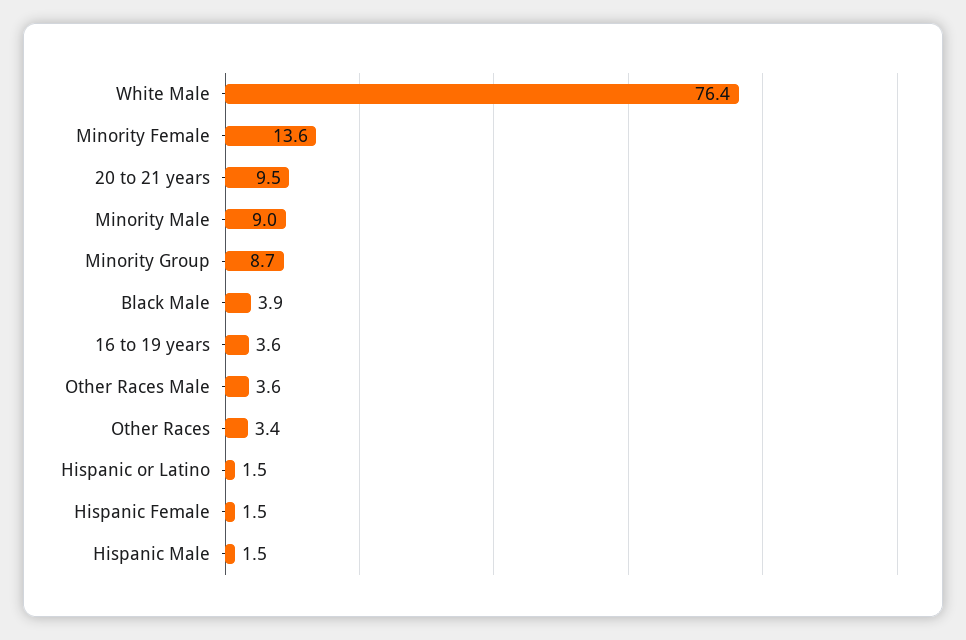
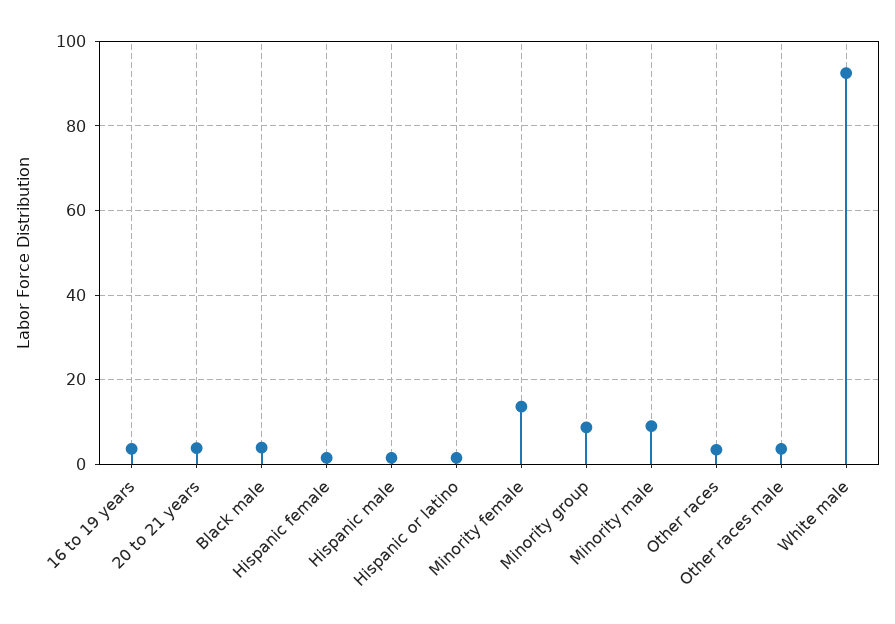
  {
-   "White Male": 76.4,
+   "White Male": 92,
    "Minority Female": 13.6,
-   "20 to 21 years": 9.5,
+   "20 to 21 years": 4,
    "Minority Male": 9,
    "Minority Group": 8.7,
    "Black Male": 3.9,
    "16 to 19 years": 3.6,
    "Other Races Male": 3.6,
    "Other Races": 3.4,
    "Hispanic or Latino": 1.5,
    "Hispanic Female": 1.5,
    "Hispanic Male": 1.5
  }

